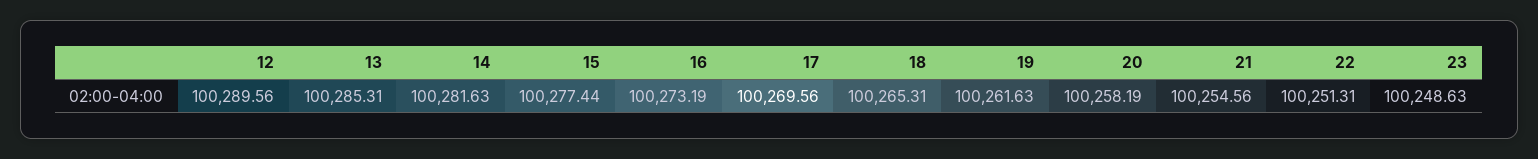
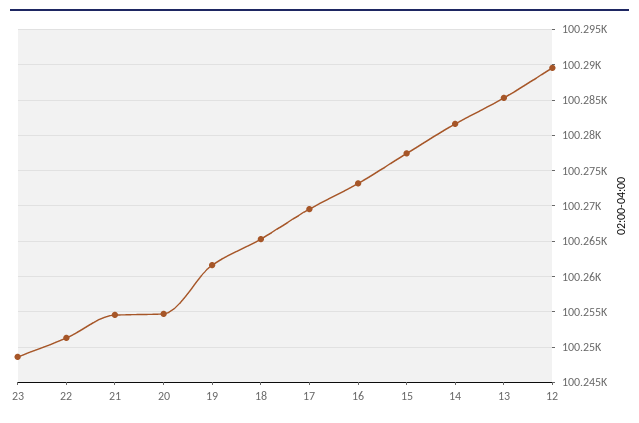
  {
    "12": 100289.56,
    "13": 100285.31,
    "14": 100281.63,
    "15": 100277.44,
    "16": 100273.19,
    "17": 100269.56,
    "18": 100265.31,
    "19": 100261.63,
-   "20": 100258.19,
+   "20": 100255,
    "21": 100254.56,
    "22": 100251.31,
    "23": 100248.63
  }

